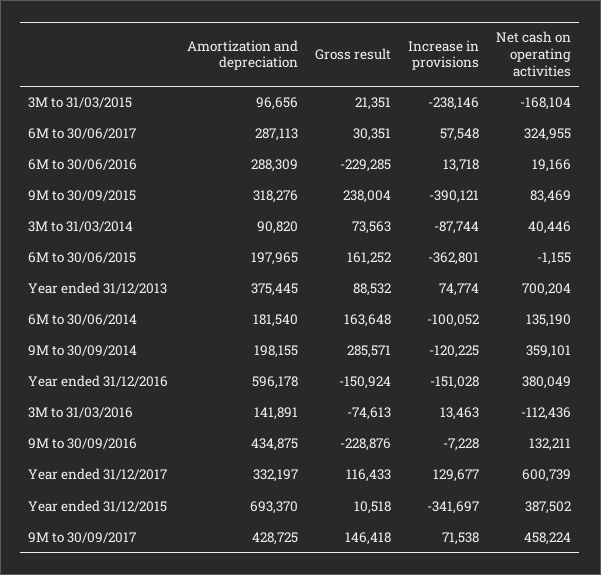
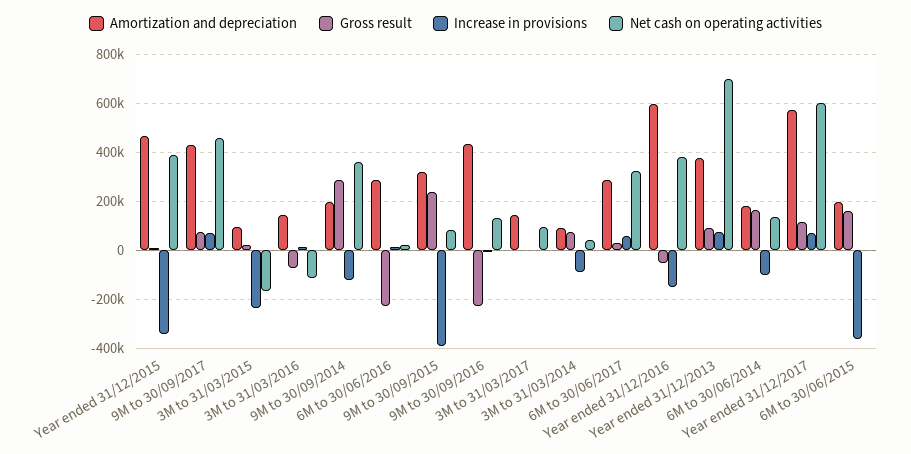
  {
    "Amortization and depreciation": {
      "3M to 31/03/2015": 96656,
      "6M to 30/06/2017": 287113,
      "6M to 30/06/2016": 288309,
      "9M to 30/09/2015": 318276,
      "3M to 31/03/2014": 90820,
      "6M to 30/06/2015": 197965,
      "Year ended 31/12/2013": 375445,
      "6M to 30/06/2014": 181540,
      "9M to 30/09/2014": 198155,
      "Year ended 31/12/2016": 596178,
      "3M to 31/03/2016": 141891,
      "9M to 30/09/2016": 434875,
-     "Year ended 31/12/2017": 332197,
+     "Year ended 31/12/2017": 575000,
-     "Year ended 31/12/2015": 693370,
+     "Year ended 31/12/2015": 475000,
-     "9M to 30/09/2017": 428725
+     "9M to 30/09/2017": 428725,
+     "3M to 31/03/2017": 150000
    },
    "Gross result": {
      "3M to 31/03/2015": 21351,
      "6M to 30/06/2017": 30351,
      "6M to 30/06/2016": -229285,
      "9M to 30/09/2015": 238004,
      "3M to 31/03/2014": 73563,
      "6M to 30/06/2015": 161252,
      "Year ended 31/12/2013": 88532,
      "6M to 30/06/2014": 163648,
      "9M to 30/09/2014": 285571,
-     "Year ended 31/12/2016": -150924,
+     "Year ended 31/12/2016": -50000,
      "3M to 31/03/2016": -74613,
      "9M to 30/09/2016": -228876,
      "Year ended 31/12/2017": 116433,
      "Year ended 31/12/2015": 10518,
-     "9M to 30/09/2017": 146418
+     "9M to 30/09/2017": 75000,
+     "3M to 31/03/2017": 0
    },
    "Increase in provisions": {
      "3M to 31/03/2015": -238146,
      "6M to 30/06/2017": 57548,
      "6M to 30/06/2016": 13718,
      "9M to 30/09/2015": -390121,
      "3M to 31/03/2014": -87744,
      "6M to 30/06/2015": -362801,
      "Year ended 31/12/2013": 74774,
      "6M to 30/06/2014": -100052,
      "9M to 30/09/2014": -120225,
      "Year ended 31/12/2016": -151028,
      "3M to 31/03/2016": 13463,
      "9M to 30/09/2016": -7228,
-     "Year ended 31/12/2017": 129677,
+     "Year ended 31/12/2017": 75000,
      "Year ended 31/12/2015": -341697,
-     "9M to 30/09/2017": 71538
+     "9M to 30/09/2017": 71538,
+     "3M to 31/03/2017": 0
    },
    "Net cash on operating activities": {
      "3M to 31/03/2015": -168104,
      "6M to 30/06/2017": 324955,
      "6M to 30/06/2016": 19166,
      "9M to 30/09/2015": 83469,
      "3M to 31/03/2014": 40446,
      "6M to 30/06/2015": -1155,
      "Year ended 31/12/2013": 700204,
      "6M to 30/06/2014": 135190,
      "9M to 30/09/2014": 359101,
      "Year ended 31/12/2016": 380049,
      "3M to 31/03/2016": -112436,
      "9M to 30/09/2016": 132211,
      "Year ended 31/12/2017": 600739,
      "Year ended 31/12/2015": 387502,
-     "9M to 30/09/2017": 458224
+     "9M to 30/09/2017": 458224,
+     "3M to 31/03/2017": 100000
    }
  }

